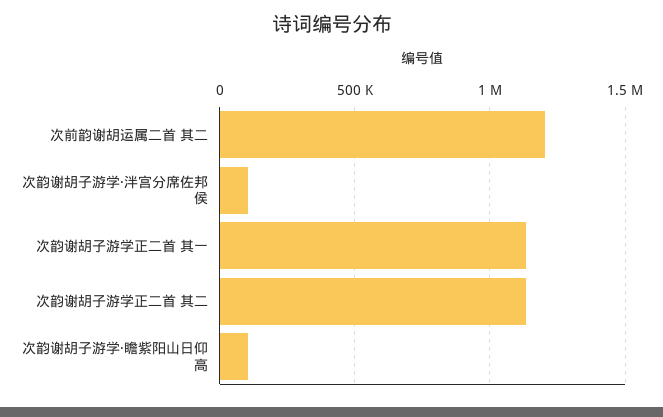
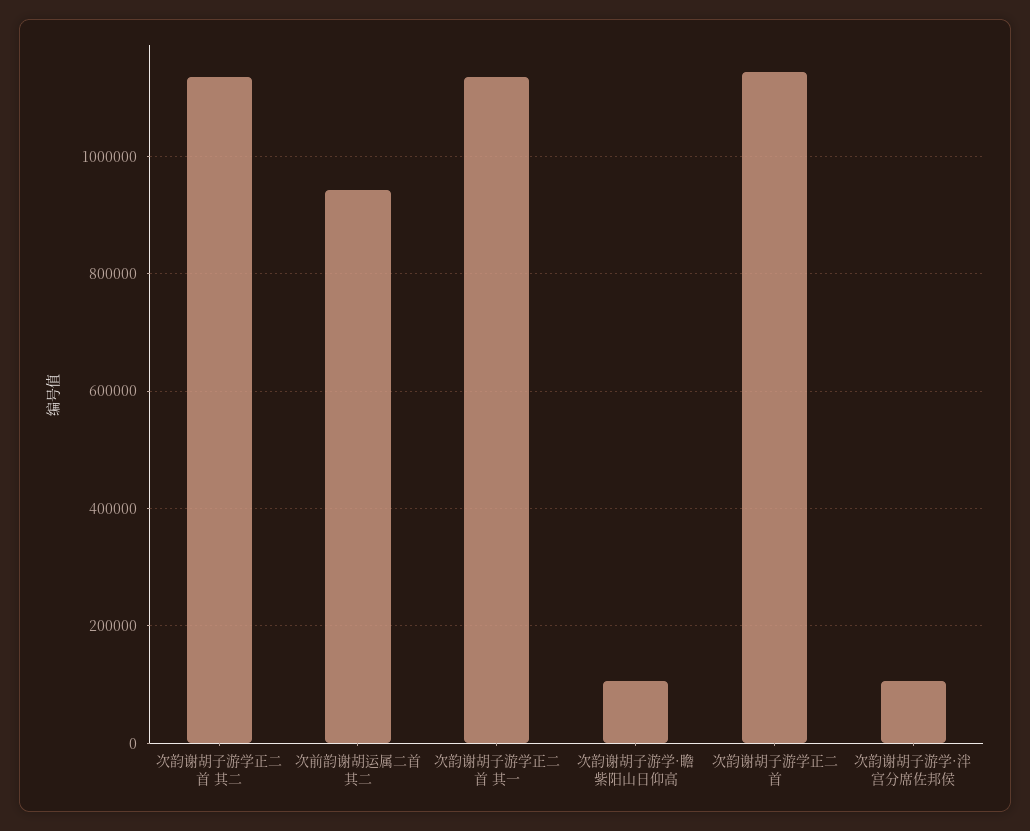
  {
-   "次前韵谢胡运属二首 其二": 1200000,
+   "次前韵谢胡运属二首 其二": 940000,
    "次韵谢胡子游学·泮宫分席佐邦侯": 100000,
    "次韵谢胡子游学正二首 其一": 1140000,
    "次韵谢胡子游学正二首 其二": 1140000,
-   "次韵谢胡子游学·瞻紫阳山日仰高": 100000
+   "次韵谢胡子游学·瞻紫阳山日仰高": 100000,
+   "次韵谢胡子游学正二首": 1140000
  }

